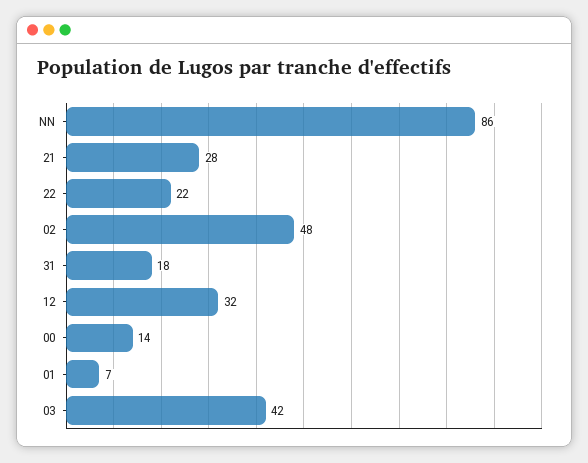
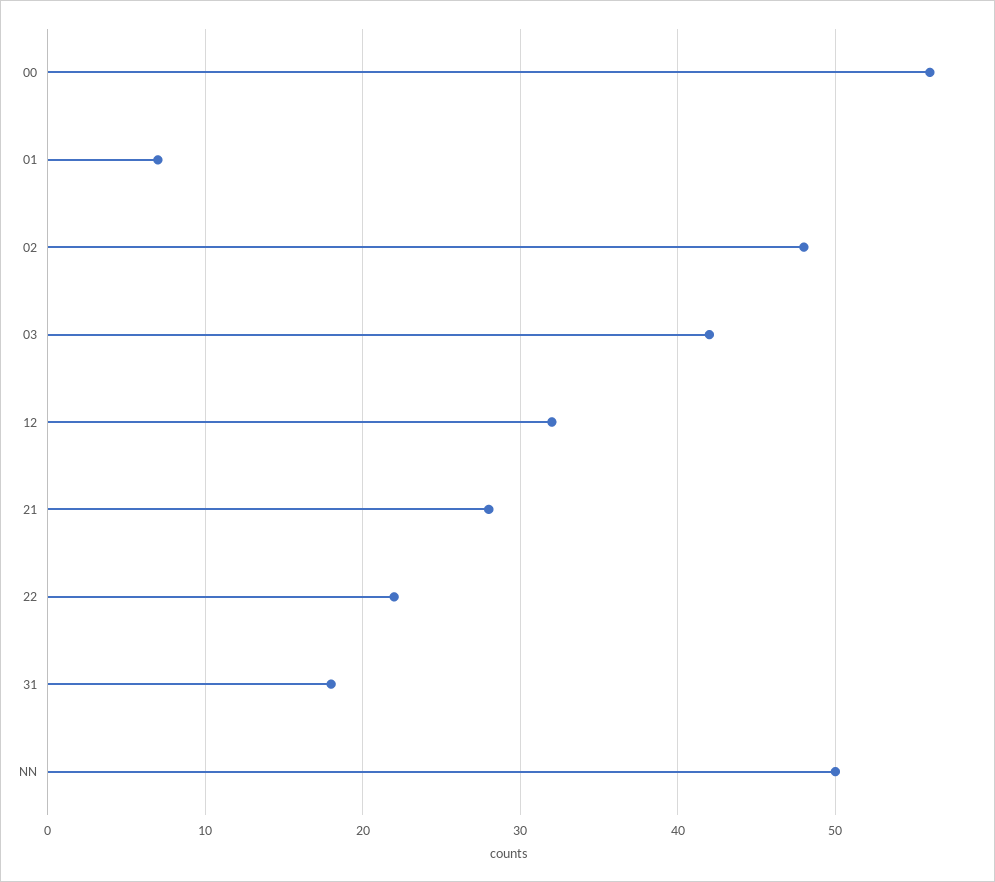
  {
-   "NN": 86,
+   "NN": 50,
    "21": 28,
    "22": 22,
    "02": 48,
    "31": 18,
    "12": 32,
-   "00": 14,
+   "00": 56,
    "01": 7,
    "03": 42
  }

